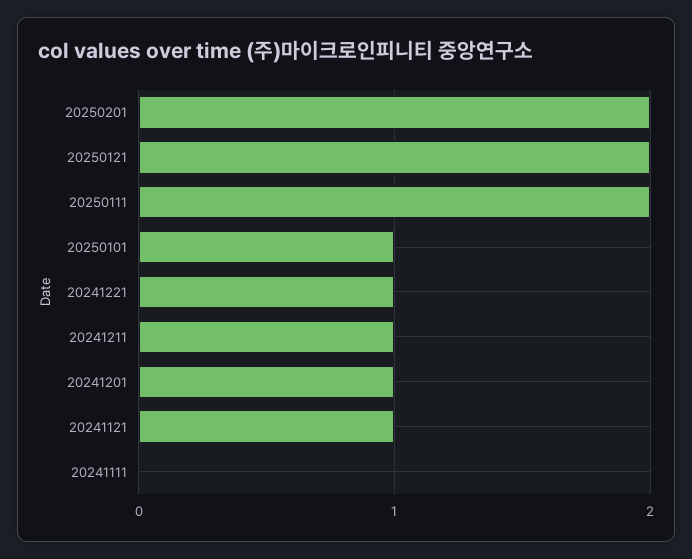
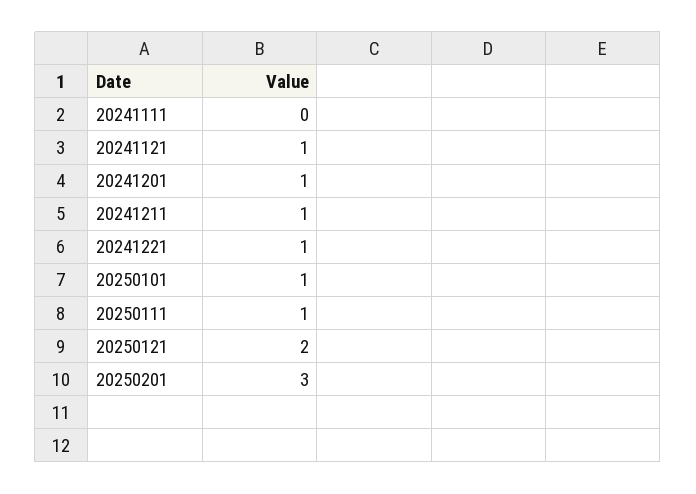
  {
-   "20250201": 2,
+   "20250201": 3,
    "20250121": 2,
-   "20250111": 2,
+   "20250111": 1,
    "20250101": 1,
    "20241221": 1,
    "20241211": 1,
    "20241201": 1,
    "20241121": 1,
    "20241111": 0
  }

